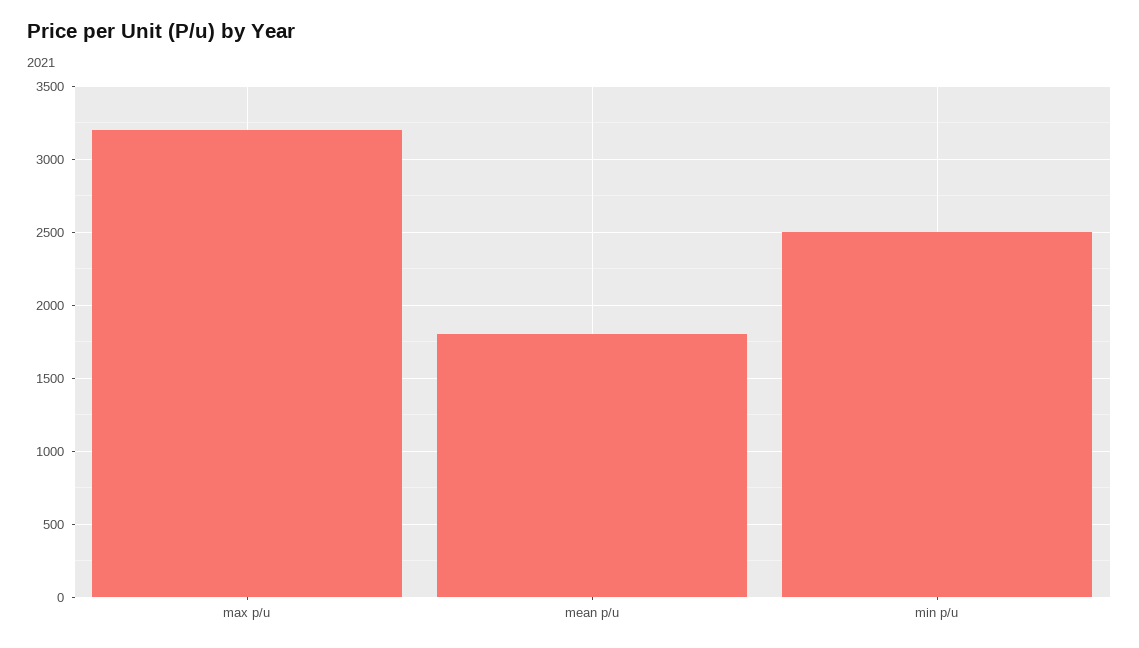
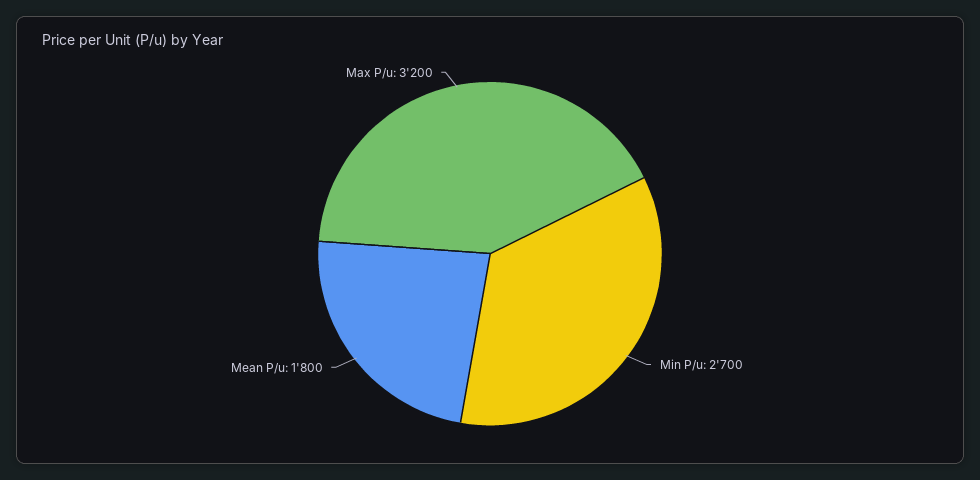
  {
    "max p/u": 3200,
    "mean p/u": 1800,
-   "min p/u": 2500
+   "min p/u": 2700
  }

